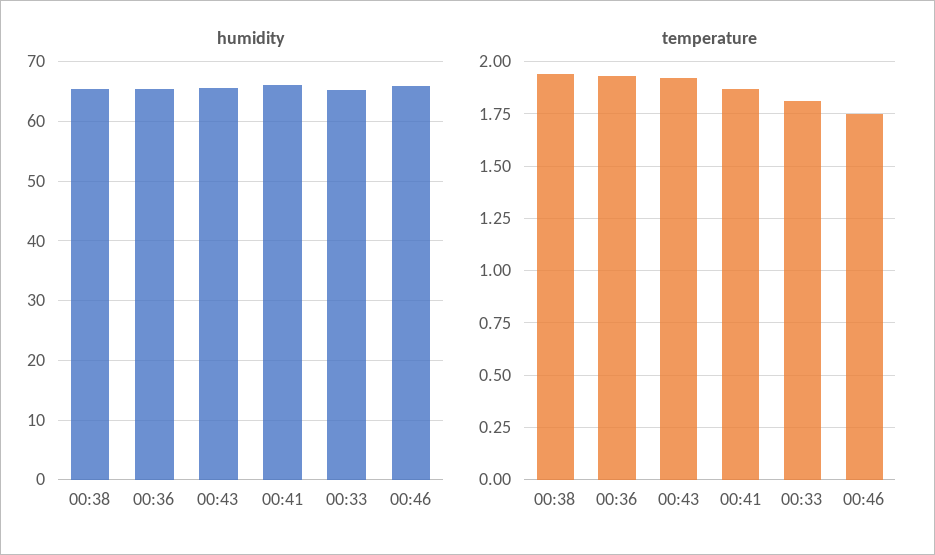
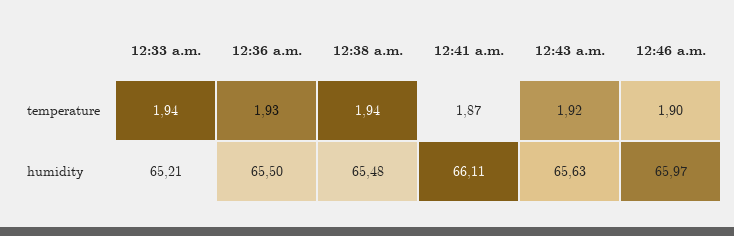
  {
    "humidity": {
      "00:38": 65.48,
      "00:36": 65.5,
      "00:43": 65.63,
      "00:41": 66.11,
      "00:33": 65.21,
      "00:46": 65.97
    },
    "temperature": {
      "00:38": 1.94,
      "00:36": 1.93,
      "00:43": 1.92,
      "00:41": 1.87,
-     "00:33": 1.8,
+     "00:33": 1.94,
-     "00:46": 1.75
+     "00:46": 1.9
    }
  }

